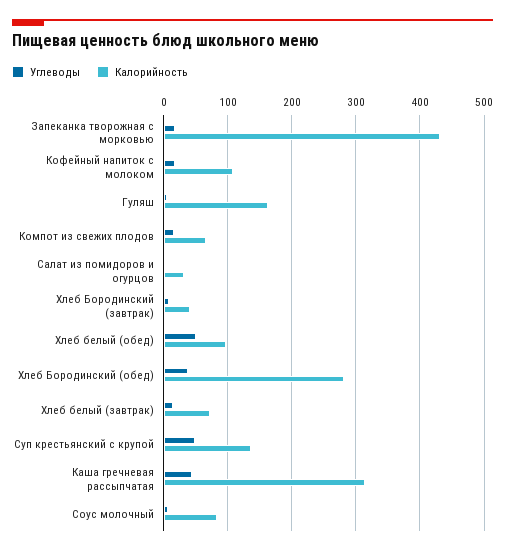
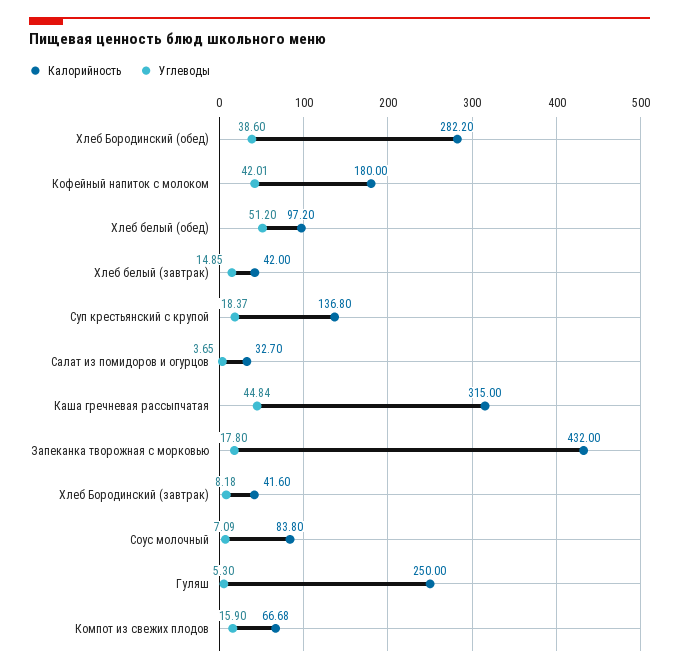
  {
    "Углеводы": {
      "Запеканка творожная с морковью": 17.8,
-     "Кофейный напиток с молоком": 20,
+     "Кофейный напиток с молоком": 42.01,
      "Гуляш": 5.3,
      "Компот из свежих плодов": 15.9,
      "Салат из помидоров и огурцов": 3.65,
      "Хлеб Бородинский (завтрак)": 8.18,
      "Хлеб белый (обед)": 51.2,
      "Хлеб Бородинский (обед)": 38.6,
      "Хлеб белый (завтрак)": 14.85,
-     "Суп крестьянский с крупой": 50,
+     "Суп крестьянский с крупой": 18.37,
      "Каша гречневая рассыпчатая": 44.84,
      "Соус молочный": 7.09
    },
    "Калорийность": {
      "Запеканка творожная с морковью": 432,
-     "Кофейный напиток с молоком": 110,
+     "Кофейный напиток с молоком": 180,
-     "Гуляш": 160,
+     "Гуляш": 250,
      "Компот из свежих плодов": 66.68,
      "Салат из помидоров и огурцов": 32.7,
      "Хлеб Бородинский (завтрак)": 41.6,
      "Хлеб белый (обед)": 97.2,
      "Хлеб Бородинский (обед)": 282.2,
-     "Хлеб белый (завтрак)": 70,
+     "Хлеб белый (завтрак)": 42,
      "Суп крестьянский с крупой": 136.8,
      "Каша гречневая рассыпчатая": 315,
      "Соус молочный": 83.8
    }
  }

